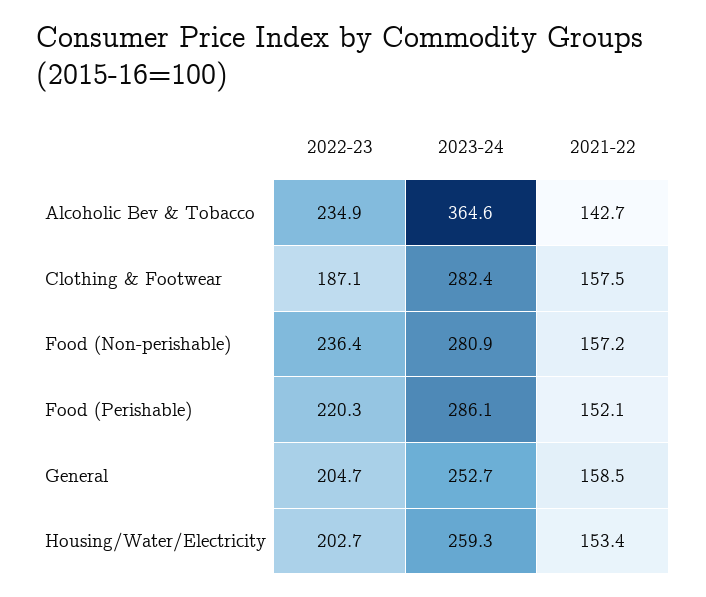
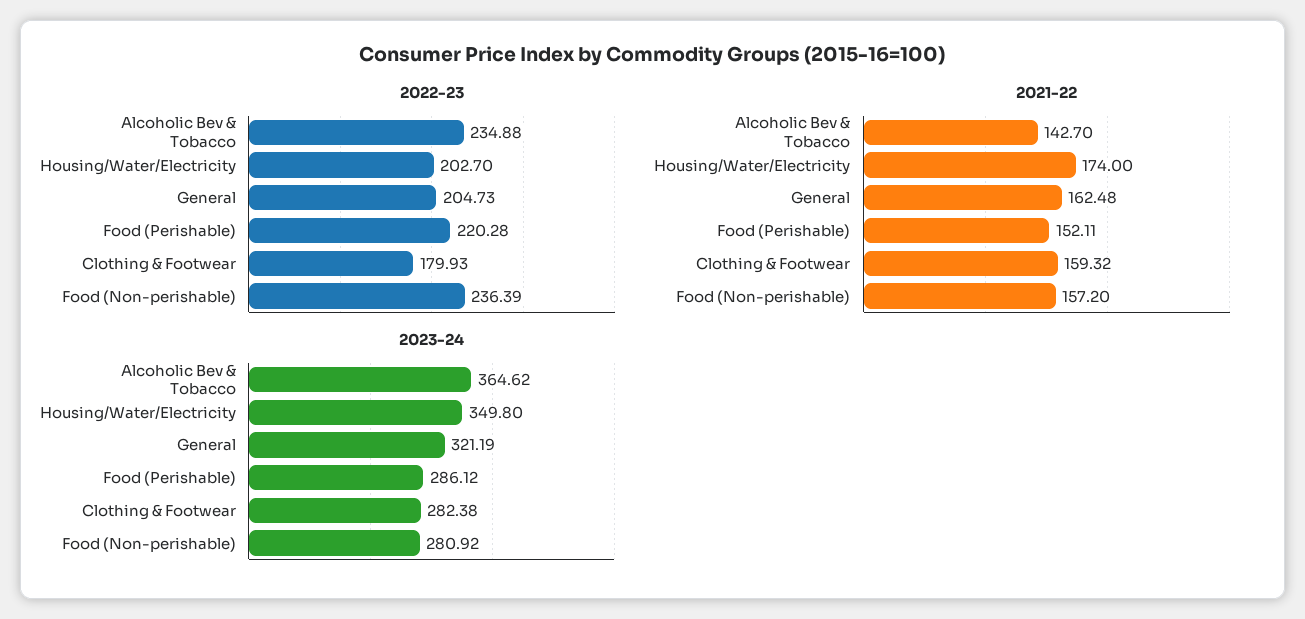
  {
    "2022-23": {
      "Alcoholic Bev & Tobacco": 234.88,
-     "Clothing & Footwear": 187.1,
+     "Clothing & Footwear": 179.93,
      "Food (Non-perishable)": 236.39,
      "Food (Perishable)": 220.28,
      "General": 204.73,
      "Housing/Water/Electricity": 202.7
    },
    "2023-24": {
      "Alcoholic Bev & Tobacco": 364.62,
      "Clothing & Footwear": 282.38,
      "Food (Non-perishable)": 280.92,
      "Food (Perishable)": 286.12,
-     "General": 252.7,
+     "General": 321.19,
-     "Housing/Water/Electricity": 259.3
+     "Housing/Water/Electricity": 349.8
    },
    "2021-22": {
      "Alcoholic Bev & Tobacco": 142.7,
-     "Clothing & Footwear": 157.5,
+     "Clothing & Footwear": 159.32,
      "Food (Non-perishable)": 157.2,
      "Food (Perishable)": 152.11,
-     "General": 158.5,
+     "General": 162.48,
-     "Housing/Water/Electricity": 153.4
+     "Housing/Water/Electricity": 174
    }
  }

